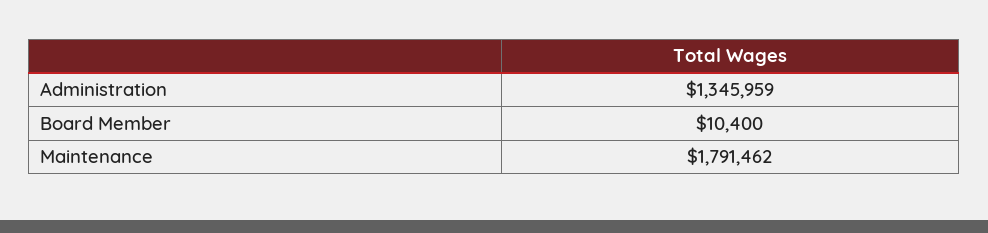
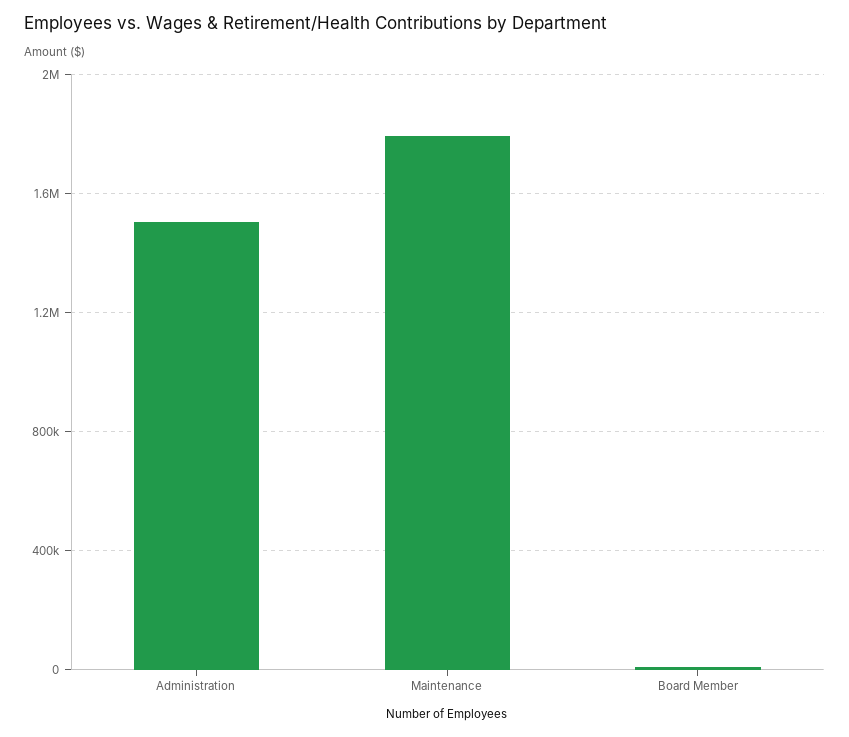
  {
-   "Administration": 1345959,
+   "Administration": 1500000,
    "Board Member": 10400,
    "Maintenance": 1791462
  }

